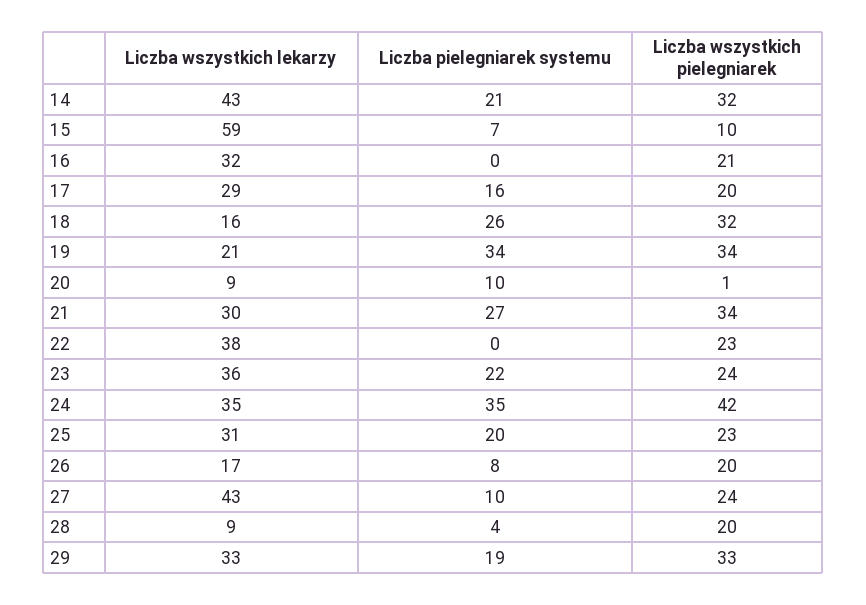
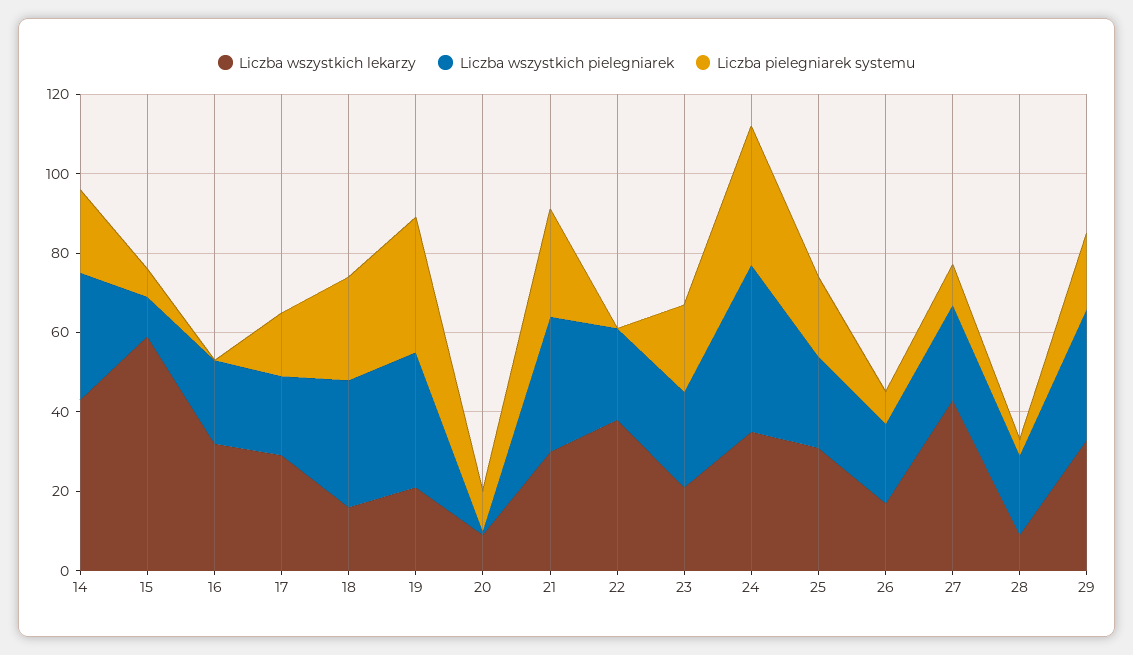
  {
    "Liczba wszystkich lekarzy": {
      "14": 43,
      "15": 59,
      "16": 32,
      "17": 29,
      "18": 16,
      "19": 21,
      "20": 9,
      "21": 30,
      "22": 38,
-     "23": 36,
+     "23": 20,
      "24": 35,
      "25": 31,
      "26": 17,
      "27": 43,
      "28": 9,
      "29": 33
    },
    "Liczba pielegniarek systemu": {
      "14": 21,
      "15": 7,
      "16": 0,
      "17": 16,
      "18": 26,
      "19": 34,
      "20": 10,
      "21": 27,
      "22": 0,
      "23": 22,
      "24": 35,
      "25": 20,
      "26": 8,
      "27": 10,
      "28": 4,
      "29": 19
    },
    "Liczba wszystkich pielegniarek": {
      "14": 32,
      "15": 10,
      "16": 21,
      "17": 20,
      "18": 32,
      "19": 34,
      "20": 1,
      "21": 34,
      "22": 23,
      "23": 24,
      "24": 42,
      "25": 23,
      "26": 20,
      "27": 24,
      "28": 20,
      "29": 33
    }
  }

